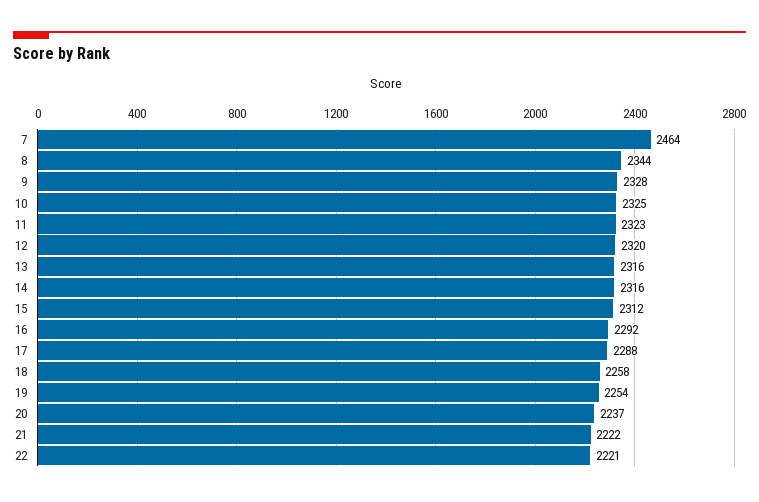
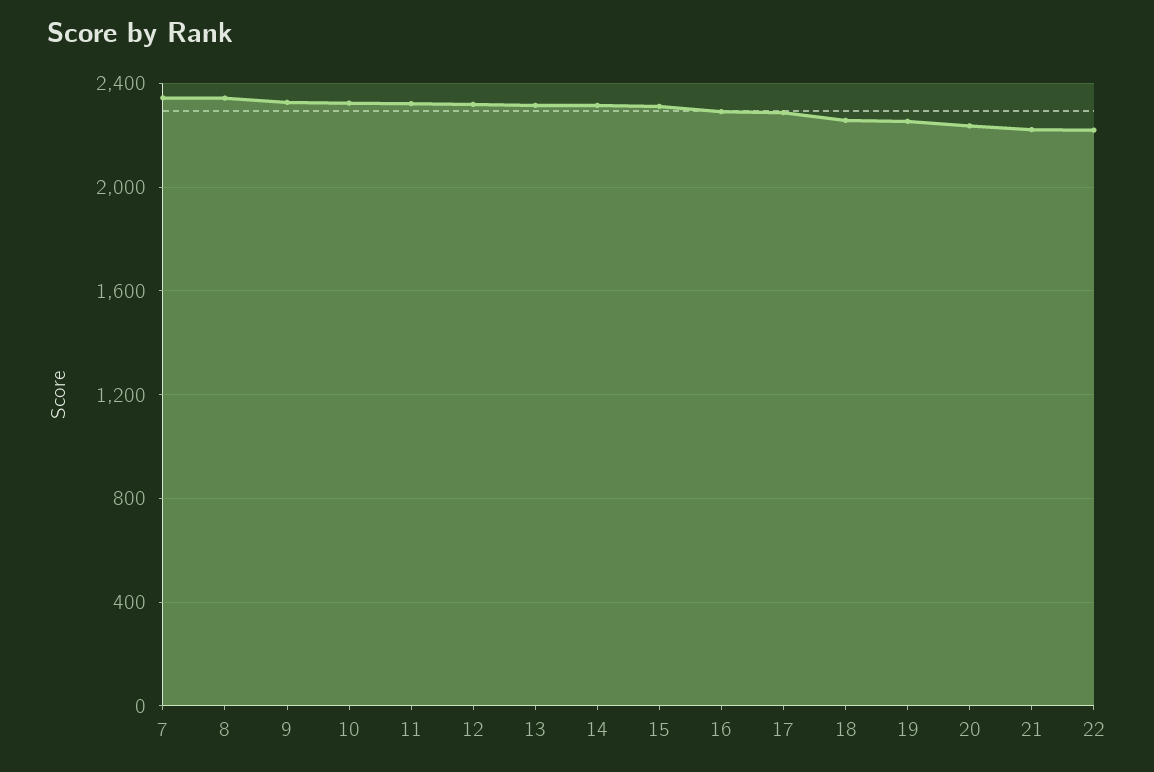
  {
-   "7": 2464,
+   "7": 2350,
    "8": 2344,
    "9": 2328,
    "10": 2325,
    "11": 2323,
    "12": 2320,
    "13": 2316,
    "14": 2316,
    "15": 2312,
    "16": 2292,
    "17": 2288,
    "18": 2258,
    "19": 2254,
    "20": 2237,
    "21": 2222,
    "22": 2221
  }

